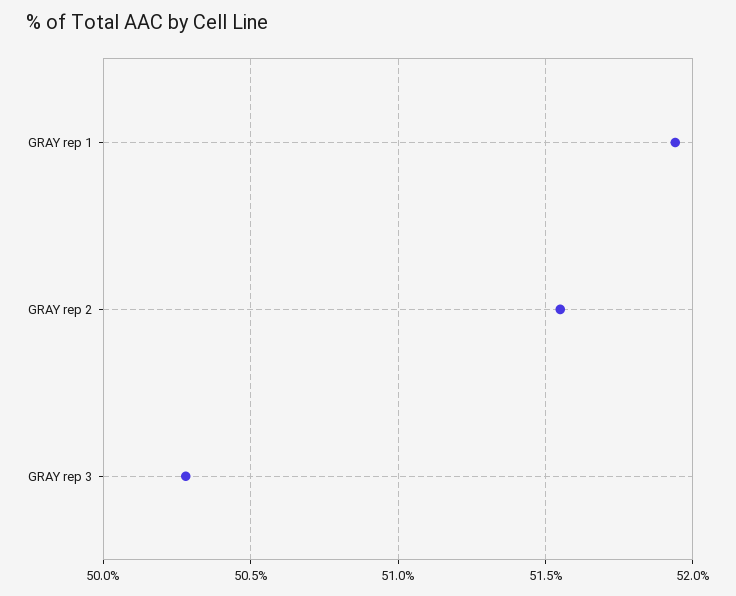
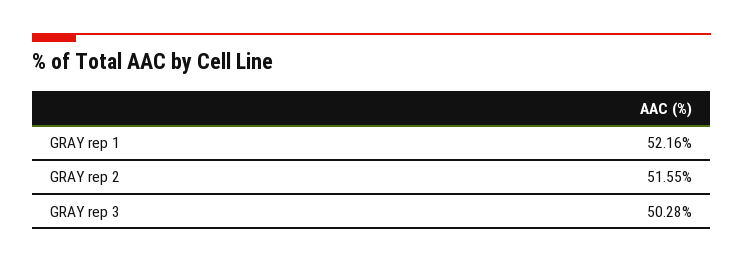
  {
-   "GRAY rep 1": 51.95,
+   "GRAY rep 1": 52.16,
    "GRAY rep 2": 51.55,
    "GRAY rep 3": 50.28
  }

